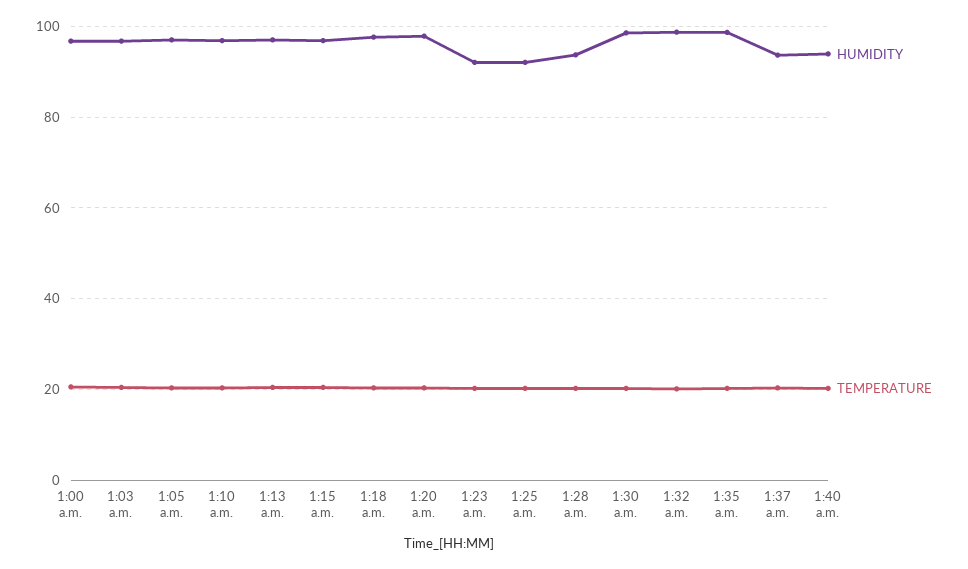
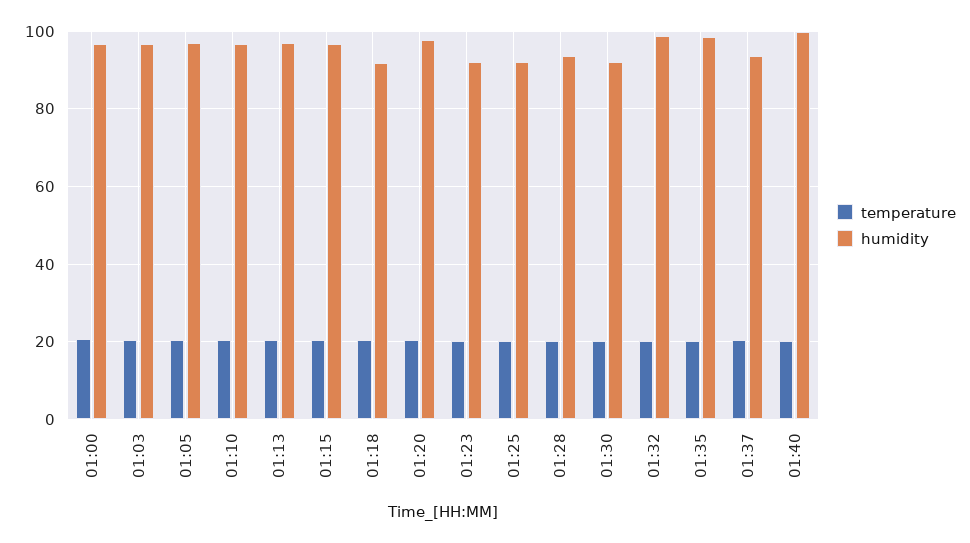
  {
    "HUMIDITY": {
      "1:00 a.m.": 96,
      "1:03 a.m.": 96,
      "1:05 a.m.": 98,
      "1:10 a.m.": 96,
      "1:13 a.m.": 98,
      "1:15 a.m.": 96,
-     "1:18 a.m.": 98,
+     "1:18 a.m.": 92,
      "1:20 a.m.": 98,
      "1:23 a.m.": 92,
      "1:25 a.m.": 92,
      "1:28 a.m.": 94,
-     "1:30 a.m.": 98,
+     "1:30 a.m.": 92,
      "1:32 a.m.": 98,
      "1:35 a.m.": 98,
      "1:37 a.m.": 94,
-     "1:40 a.m.": 94
+     "1:40 a.m.": 100
    },
    "TEMPERATURE": {
      "1:00 a.m.": 20,
      "1:03 a.m.": 20,
      "1:05 a.m.": 20,
      "1:10 a.m.": 20,
      "1:13 a.m.": 20,
      "1:15 a.m.": 20,
      "1:18 a.m.": 20,
      "1:20 a.m.": 20,
      "1:23 a.m.": 20,
      "1:25 a.m.": 20,
      "1:28 a.m.": 20,
      "1:30 a.m.": 20,
      "1:32 a.m.": 20,
      "1:35 a.m.": 20,
      "1:37 a.m.": 20,
      "1:40 a.m.": 20
    }
  }

